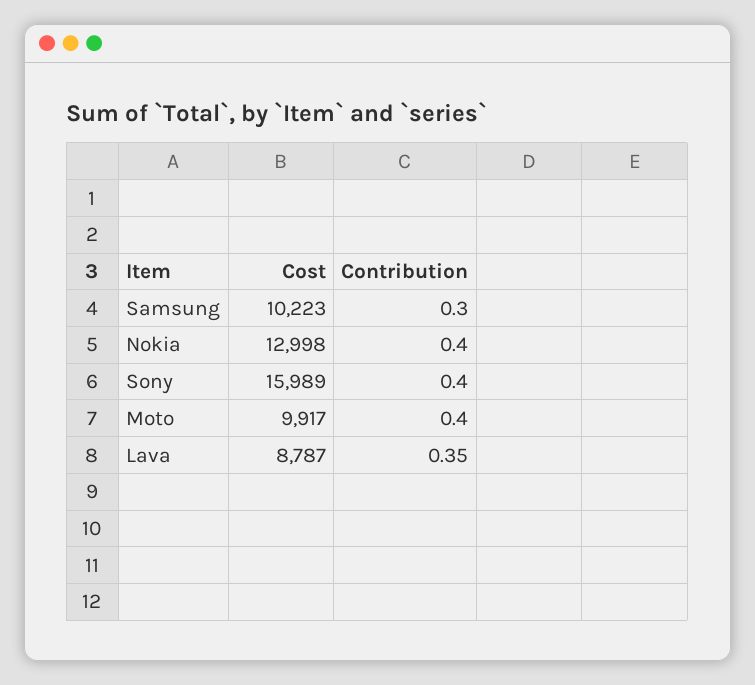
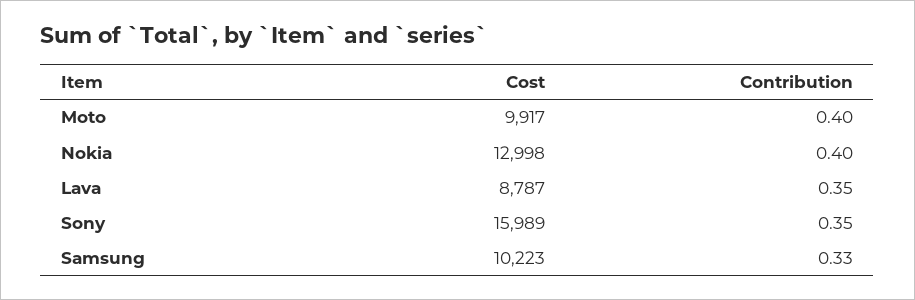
  {
    "Cost": {
      "Samsung": 10223,
      "Nokia": 12998,
      "Sony": 15989,
      "Moto": 9917,
      "Lava": 8787
    },
    "Contribution": {
-     "Samsung": 0.3,
+     "Samsung": 0.33,
      "Nokia": 0.4,
-     "Sony": 0.4,
+     "Sony": 0.35,
      "Moto": 0.4,
      "Lava": 0.35
    }
  }

